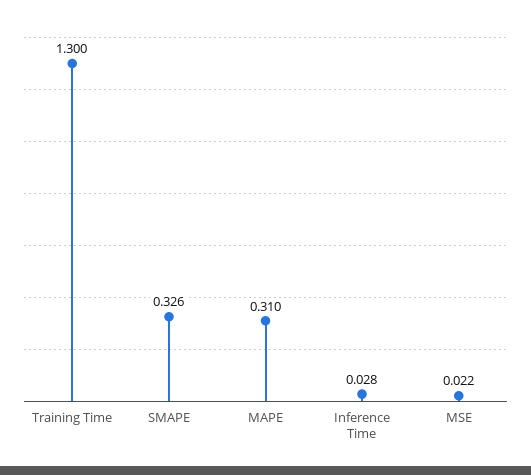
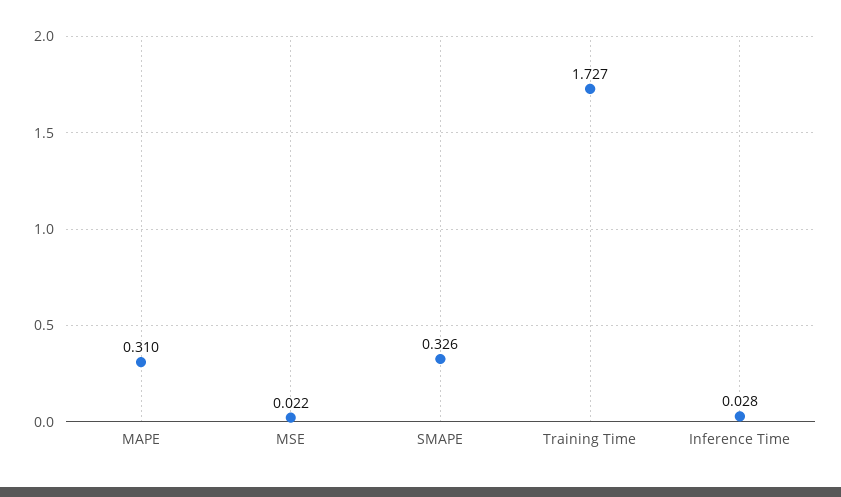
  {
-   "Training Time": 1.3,
+   "Training Time": 1.727,
    "SMAPE": 0.326,
    "MAPE": 0.31,
    "Inference Time": 0.028,
    "MSE": 0.022
  }

